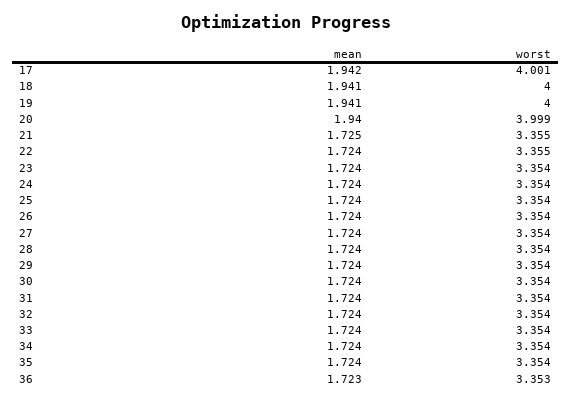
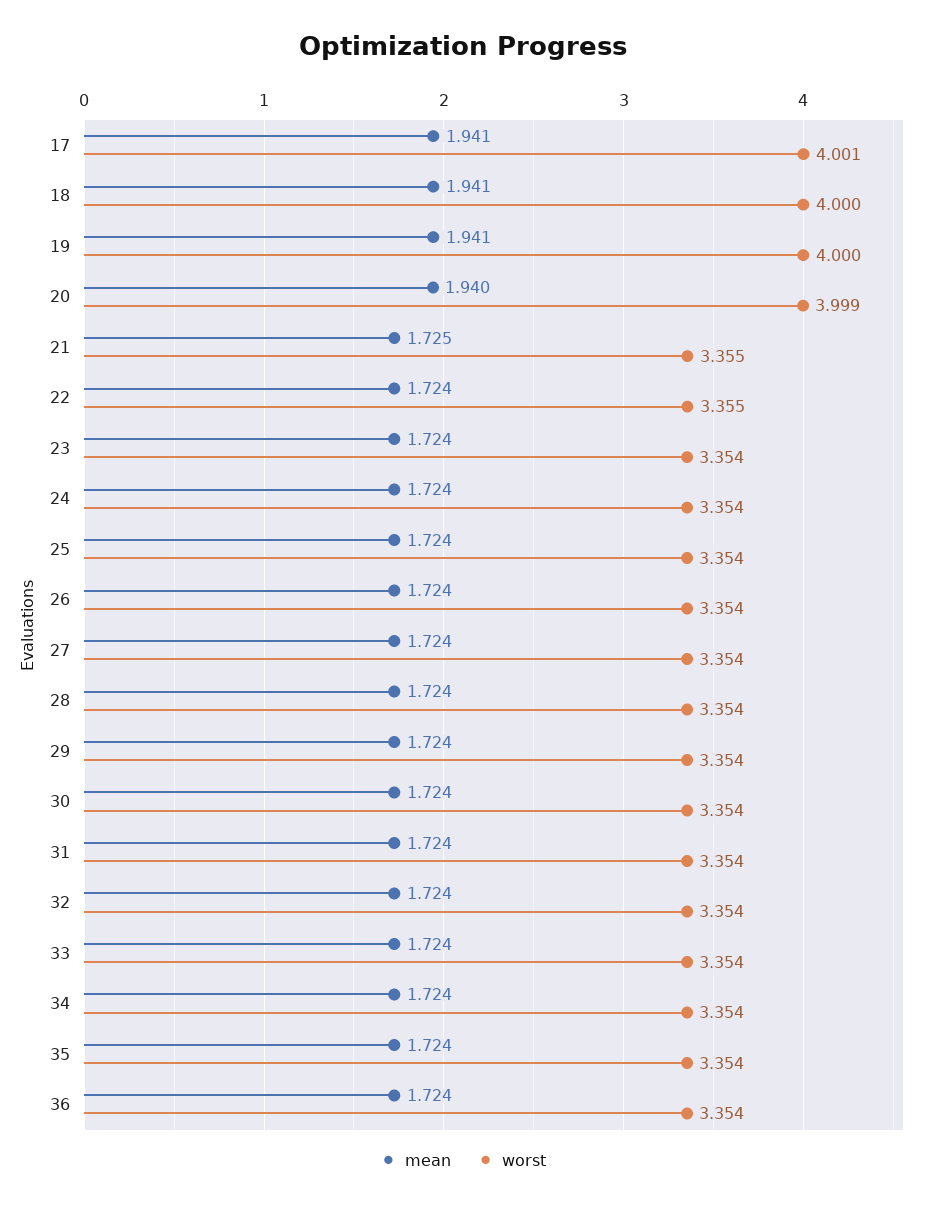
  {
    "mean": {
-     "17": 1.942,
+     "17": 1.941,
      "18": 1.941,
      "19": 1.941,
      "20": 1.94,
      "21": 1.725,
      "22": 1.724,
      "23": 1.724,
      "24": 1.724,
      "25": 1.724,
      "26": 1.724,
      "27": 1.724,
      "28": 1.724,
      "29": 1.724,
      "30": 1.724,
      "31": 1.724,
      "32": 1.724,
      "33": 1.724,
      "34": 1.724,
      "35": 1.724,
-     "36": 1.723
+     "36": 1.724
    },
    "worst": {
      "17": 4.001,
      "18": 4,
      "19": 4,
      "20": 3.999,
      "21": 3.355,
      "22": 3.355,
      "23": 3.354,
      "24": 3.354,
      "25": 3.354,
      "26": 3.354,
      "27": 3.354,
      "28": 3.354,
      "29": 3.354,
      "30": 3.354,
      "31": 3.354,
      "32": 3.354,
      "33": 3.354,
      "34": 3.354,
      "35": 3.354,
-     "36": 3.353
+     "36": 3.354
    }
  }

